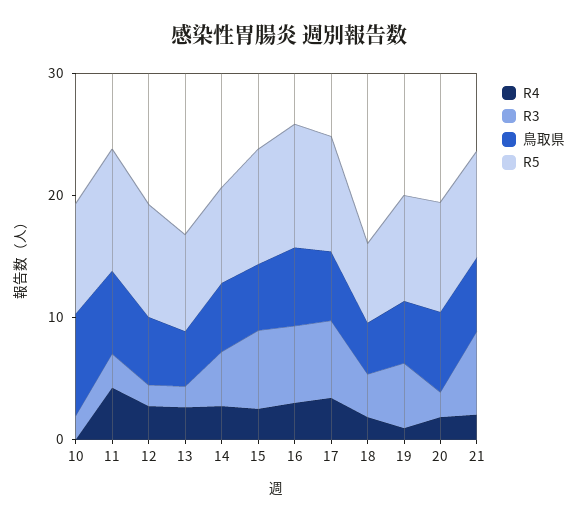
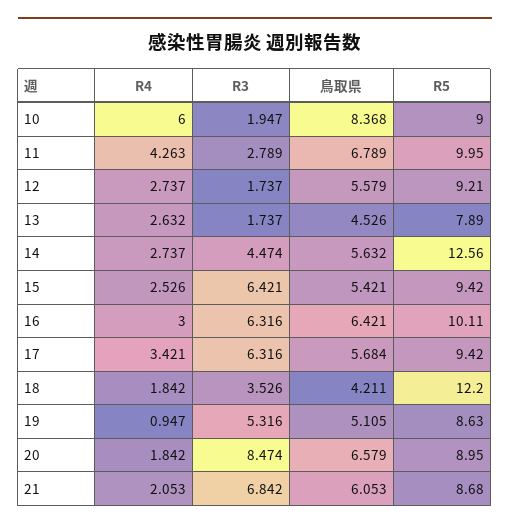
  {
    "R4": {
-     "10": 0,
+     "10": 6,
      "11": 4.263,
      "12": 2.737,
      "13": 2.632,
      "14": 2.737,
      "15": 2.526,
      "16": 3,
      "17": 3.421,
      "18": 1.842,
      "19": 0.947,
      "20": 1.842,
      "21": 2.053
    },
    "R3": {
      "10": 1.947,
      "11": 2.789,
      "12": 1.737,
      "13": 1.737,
      "14": 4.474,
      "15": 6.421,
      "16": 6.316,
      "17": 6.316,
      "18": 3.526,
      "19": 5.316,
-     "20": 2,
+     "20": 8.474,
      "21": 6.842
    },
    "鳥取県": {
      "10": 8.368,
      "11": 6.789,
      "12": 5.579,
      "13": 4.526,
      "14": 5.632,
      "15": 5.421,
      "16": 6.421,
      "17": 5.684,
      "18": 4.211,
      "19": 5.105,
      "20": 6.579,
      "21": 6.053
    },
    "R5": {
      "10": 9,
      "11": 9.95,
      "12": 9.21,
      "13": 7.89,
-     "14": 8,
+     "14": 12.56,
      "15": 9.42,
      "16": 10.11,
      "17": 9.42,
-     "18": 6,
+     "18": 12.2,
      "19": 8.63,
      "20": 8.95,
      "21": 8.68
    }
  }

